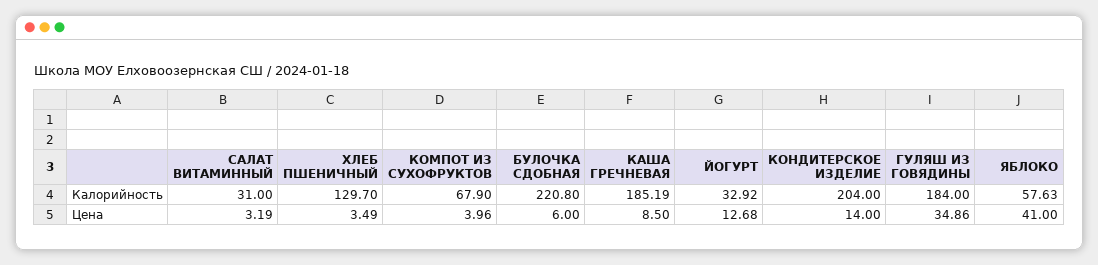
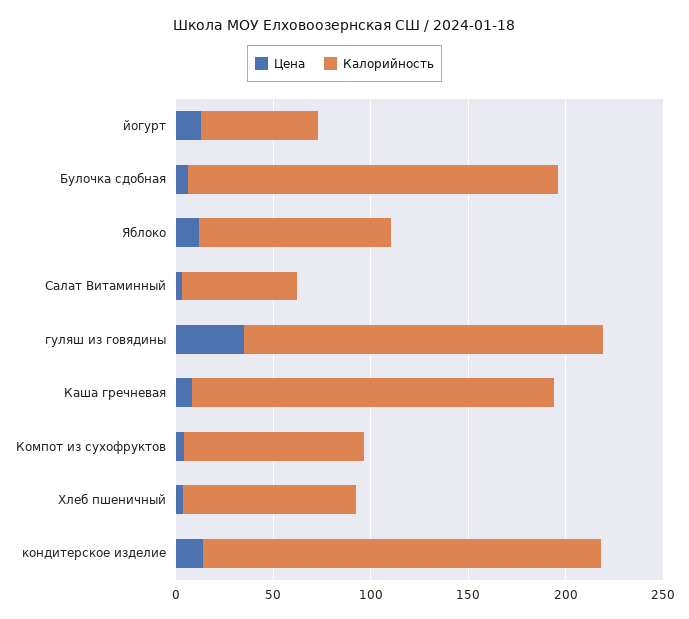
  {
    "Калорийность": {
-     "САЛАТ ВИТАМИННЫЙ": 31,
+     "САЛАТ ВИТАМИННЫЙ": 60,
-     "ХЛЕБ ПШЕНИЧНЫЙ": 129.7,
+     "ХЛЕБ ПШЕНИЧНЫЙ": 90,
-     "КОМПОТ ИЗ СУХОФРУКТОВ": 67.9,
+     "КОМПОТ ИЗ СУХОФРУКТОВ": 90,
-     "БУЛОЧКА СДОБНАЯ": 220.8,
+     "БУЛОЧКА СДОБНАЯ": 190,
      "КАША ГРЕЧНЕВАЯ": 185.19,
-     "ЙОГУРТ": 32.92,
+     "ЙОГУРТ": 60,
      "КОНДИТЕРСКОЕ ИЗДЕЛИЕ": 204,
      "ГУЛЯШ ИЗ ГОВЯДИНЫ": 184,
-     "ЯБЛОКО": 57.63
+     "ЯБЛОКО": 100
    },
    "Цена": {
      "САЛАТ ВИТАМИННЫЙ": 3.19,
      "ХЛЕБ ПШЕНИЧНЫЙ": 3.49,
      "КОМПОТ ИЗ СУХОФРУКТОВ": 3.96,
      "БУЛОЧКА СДОБНАЯ": 6,
      "КАША ГРЕЧНЕВАЯ": 8.5,
      "ЙОГУРТ": 12.68,
      "КОНДИТЕРСКОЕ ИЗДЕЛИЕ": 14,
      "ГУЛЯШ ИЗ ГОВЯДИНЫ": 34.86,
-     "ЯБЛОКО": 41
+     "ЯБЛОКО": 10
    }
  }

